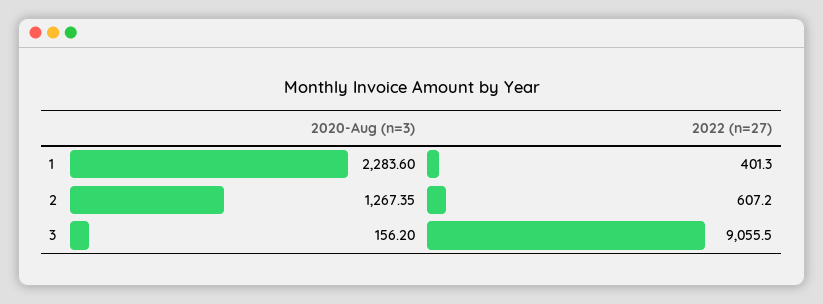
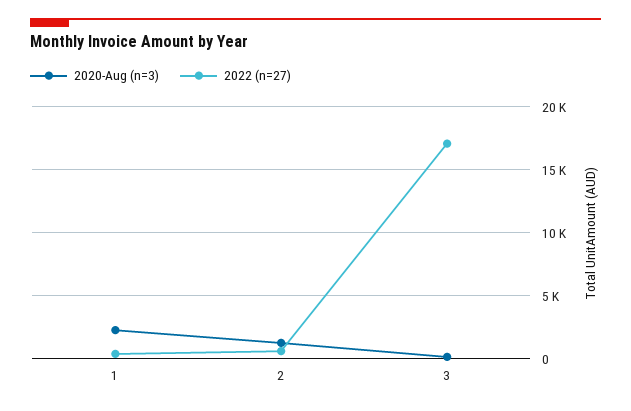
  {
    "2020-Aug (n=3)": {
      "1": 2283.6,
      "2": 1267.35,
      "3": 156.2
    },
    "2022 (n=27)": {
      "1": 401.3,
      "2": 607.2,
-     "3": 9055.5
+     "3": 17000
    }
  }

